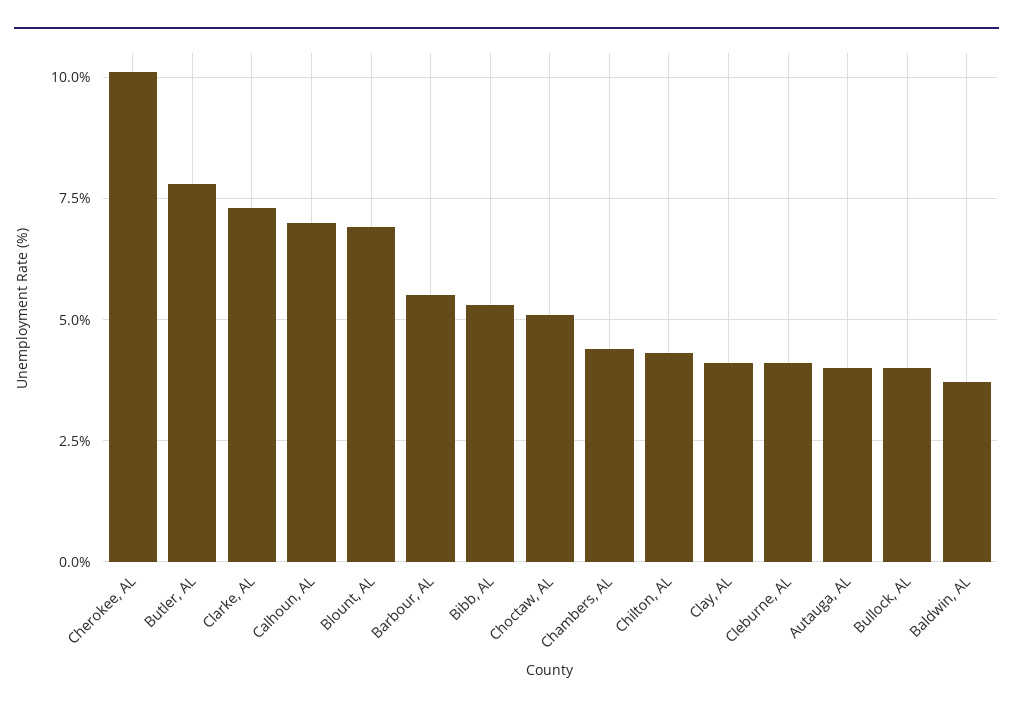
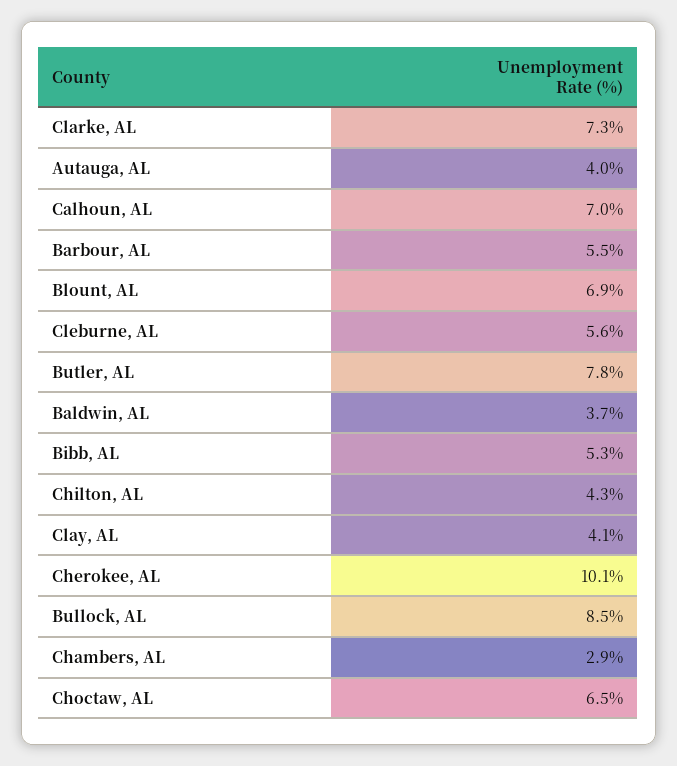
  {
    "Cherokee, AL": 10.1,
    "Butler, AL": 7.8,
    "Clarke, AL": 7.3,
    "Calhoun, AL": 7,
    "Blount, AL": 6.9,
    "Barbour, AL": 5.5,
    "Bibb, AL": 5.3,
-   "Choctaw, AL": 5,
+   "Choctaw, AL": 6.5,
-   "Chambers, AL": 4.5,
+   "Chambers, AL": 2.9,
    "Chilton, AL": 4.3,
    "Clay, AL": 4.1,
-   "Cleburne, AL": 4,
+   "Cleburne, AL": 5.6,
    "Autauga, AL": 4,
-   "Bullock, AL": 4,
+   "Bullock, AL": 8.5,
    "Baldwin, AL": 3.7
  }

